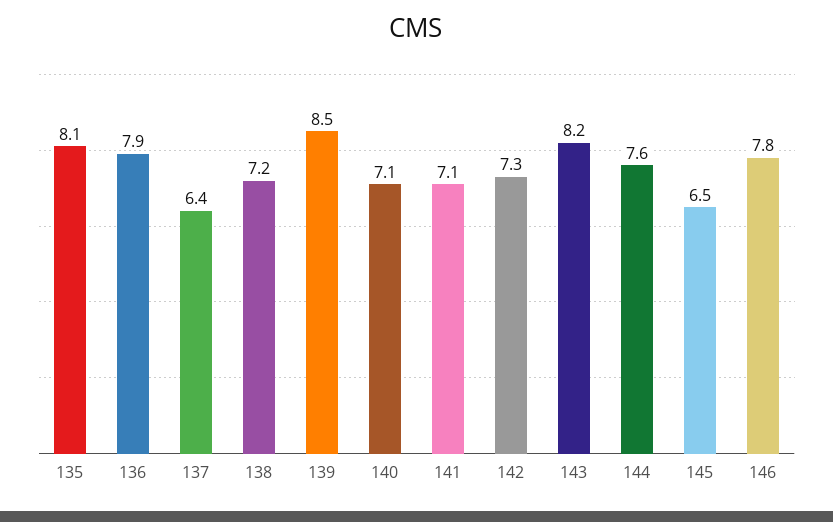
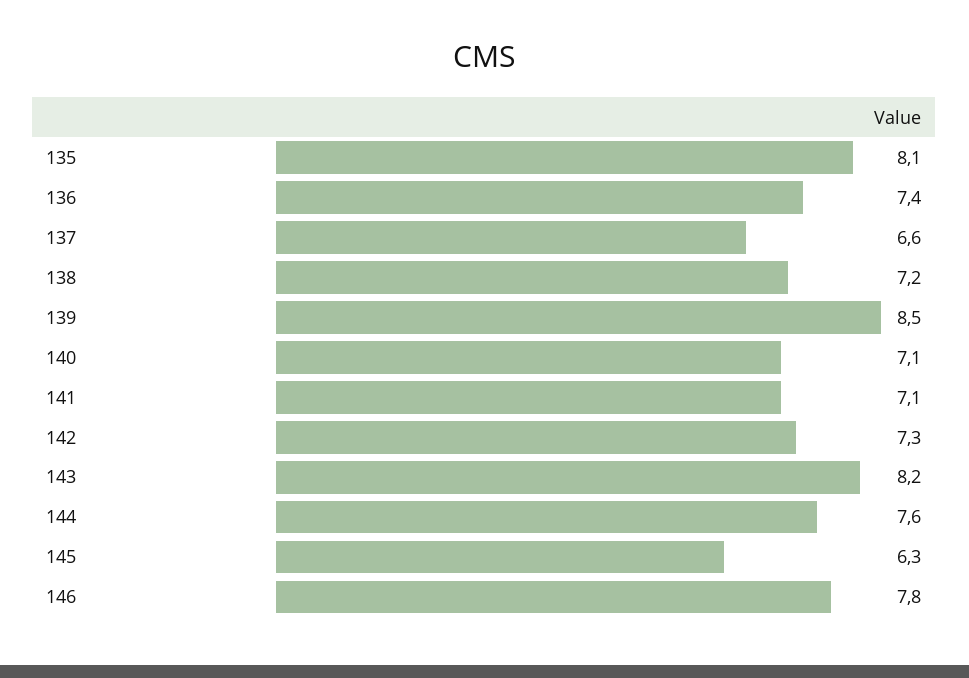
  {
    "135": 8.1,
-   "136": 7.9,
+   "136": 7.4,
-   "137": 6.4,
+   "137": 6.6,
    "138": 7.2,
    "139": 8.5,
    "140": 7.1,
    "141": 7.1,
    "142": 7.3,
    "143": 8.2,
    "144": 7.6,
-   "145": 6.5,
+   "145": 6.3,
    "146": 7.8
  }

